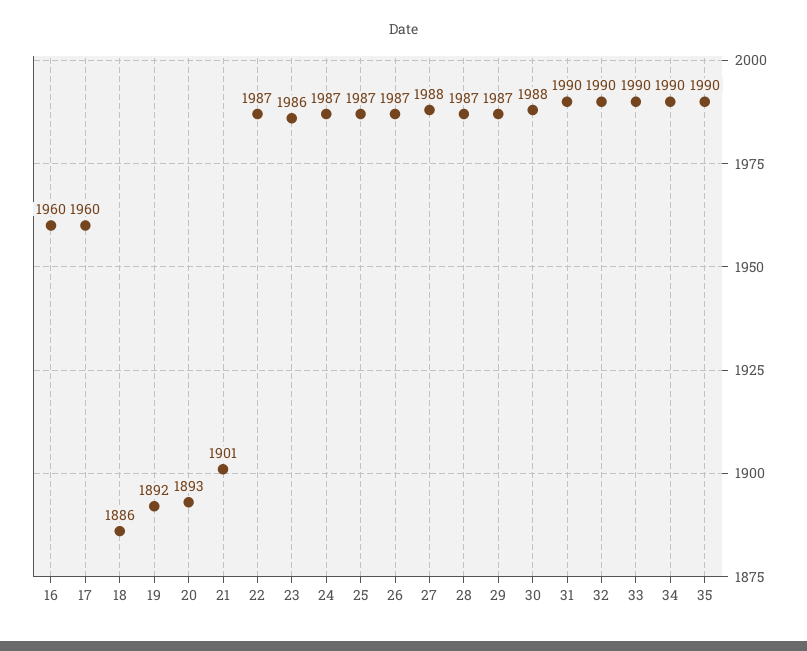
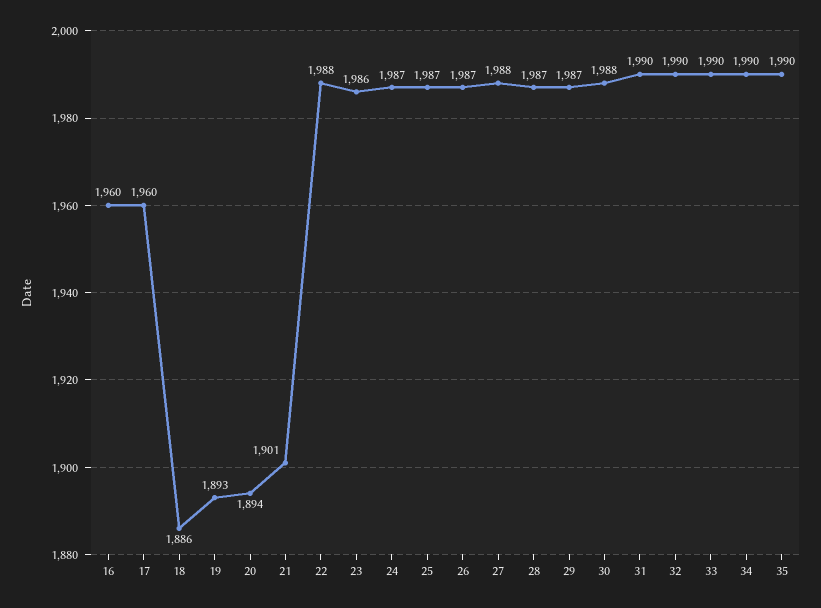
  {
    "16": 1960,
    "17": 1960,
    "18": 1886,
-   "19": 1892,
+   "19": 1893,
-   "20": 1893,
+   "20": 1894,
    "21": 1901,
-   "22": 1987,
+   "22": 1988,
    "23": 1986,
    "24": 1987,
    "25": 1987,
    "26": 1987,
    "27": 1988,
    "28": 1987,
    "29": 1987,
    "30": 1988,
    "31": 1990,
    "32": 1990,
    "33": 1990,
    "34": 1990,
    "35": 1990
  }

